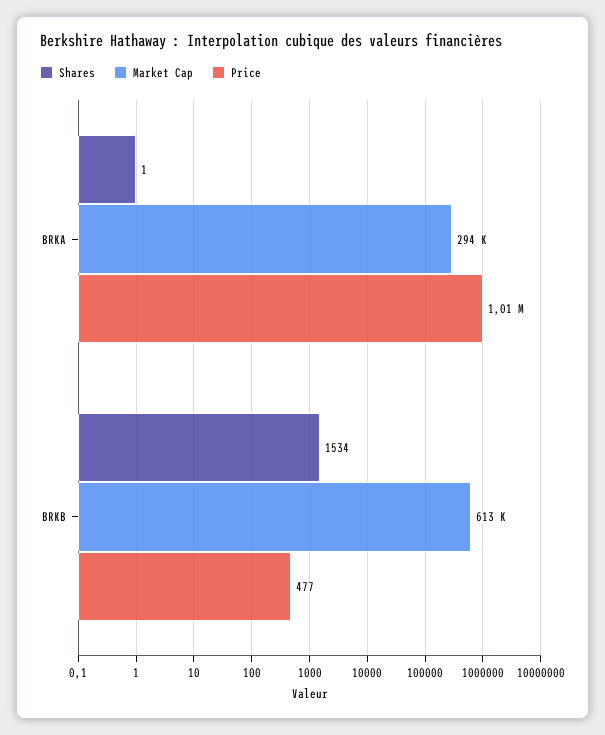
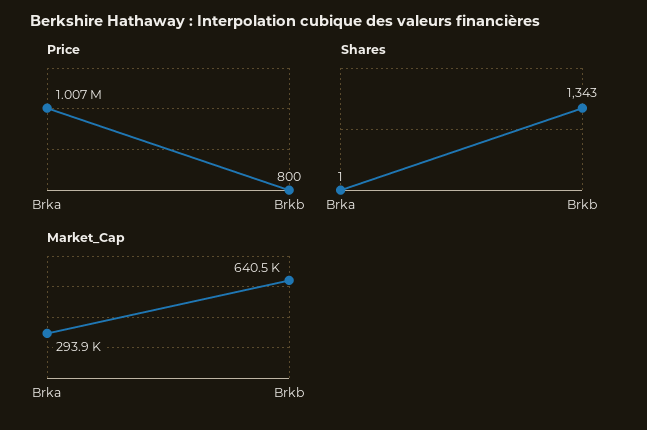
  {
    "Shares": {
      "BRKA": 1,
-     "BRKB": 1534
+     "BRKB": 1343
    },
    "Market Cap": {
      "BRKA": 293900,
-     "BRKB": 613000
+     "BRKB": 640500
    },
    "Price": {
      "BRKA": 1007000,
-     "BRKB": 477
+     "BRKB": 800
    }
  }

